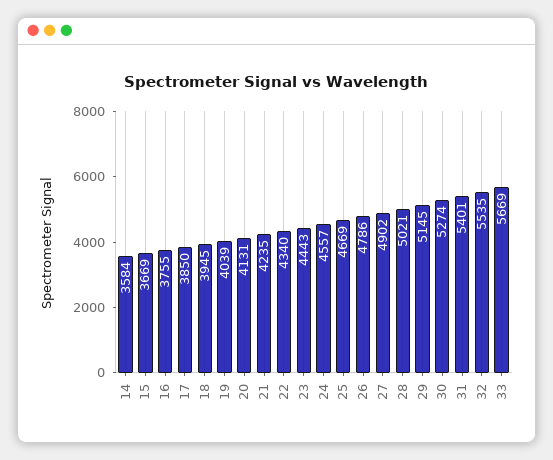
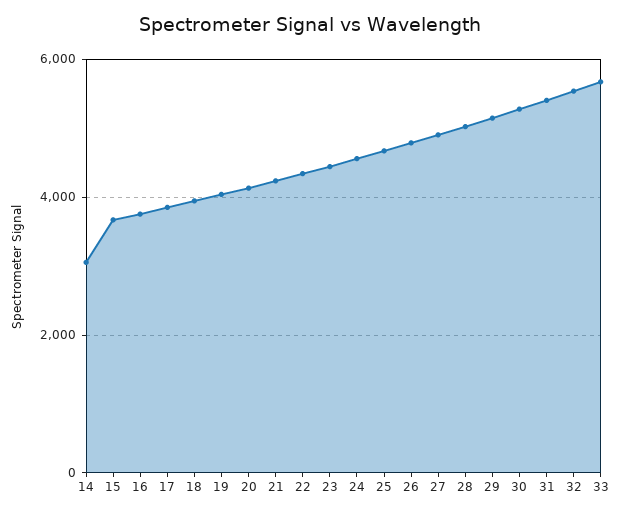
  {
-   "14": 3584,
+   "14": 3000,
    "15": 3669,
    "16": 3755,
    "17": 3850,
    "18": 3945,
    "19": 4039,
    "20": 4131,
    "21": 4235,
    "22": 4340,
    "23": 4443,
    "24": 4557,
    "25": 4669,
    "26": 4786,
    "27": 4902,
    "28": 5021,
    "29": 5145,
    "30": 5274,
    "31": 5401,
    "32": 5535,
    "33": 5669
  }

